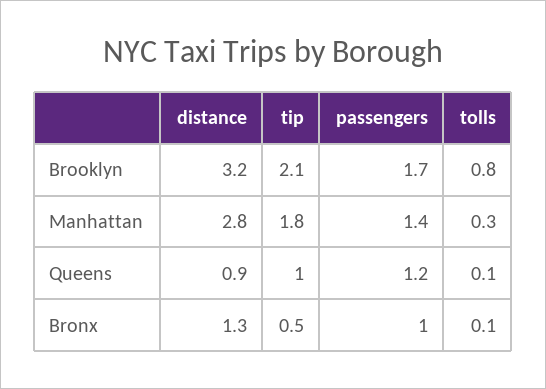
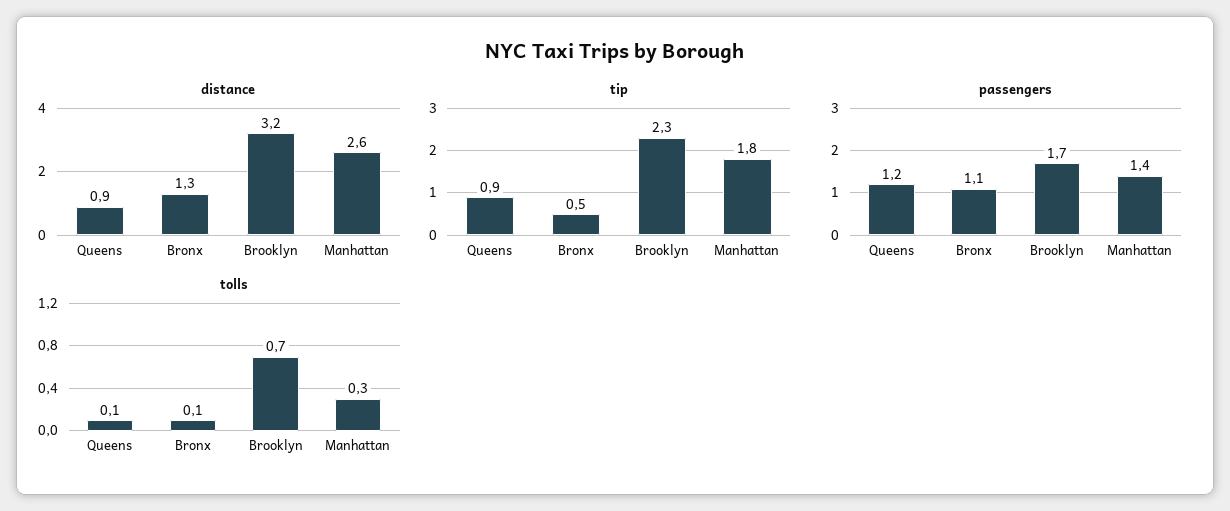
  {
    "distance": {
      "Brooklyn": 3.2,
-     "Manhattan": 2.8,
+     "Manhattan": 2.6,
      "Queens": 0.9,
      "Bronx": 1.3
    },
    "tip": {
-     "Brooklyn": 2.1,
+     "Brooklyn": 2.3,
      "Manhattan": 1.8,
-     "Queens": 1,
+     "Queens": 0.9,
      "Bronx": 0.5
    },
    "passengers": {
      "Brooklyn": 1.7,
      "Manhattan": 1.4,
      "Queens": 1.2,
-     "Bronx": 1
+     "Bronx": 1.1
    },
    "tolls": {
-     "Brooklyn": 0.8,
+     "Brooklyn": 0.7,
      "Manhattan": 0.3,
      "Queens": 0.1,
      "Bronx": 0.1
    }
  }

